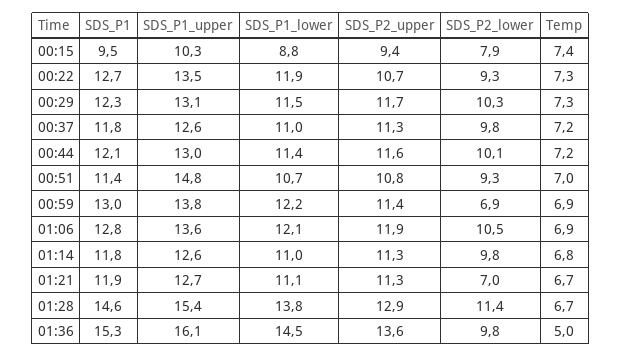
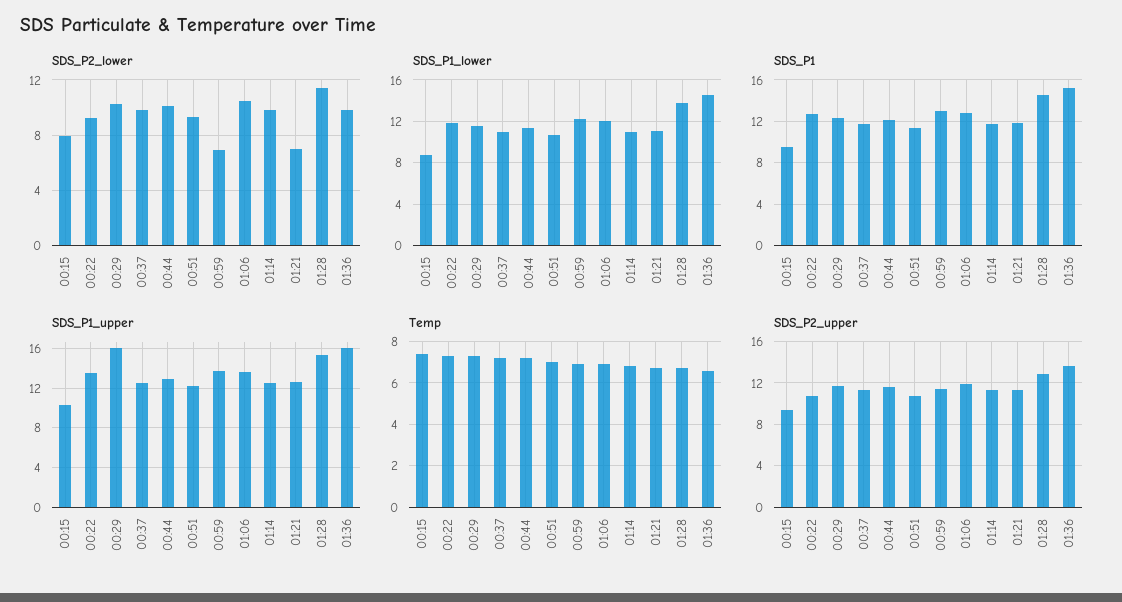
  {
    "SDS_P1": {
      "00:15": 9.5,
      "00:22": 12.7,
      "00:29": 12.3,
      "00:37": 11.8,
      "00:44": 12.1,
      "00:51": 11.4,
      "00:59": 13,
      "01:06": 12.8,
      "01:14": 11.8,
      "01:21": 11.9,
      "01:28": 14.6,
      "01:36": 15.3
    },
    "SDS_P1_upper": {
      "00:15": 10.3,
      "00:22": 13.5,
-     "00:29": 13.1,
+     "00:29": 16,
      "00:37": 12.6,
      "00:44": 13,
-     "00:51": 14.8,
+     "00:51": 12,
      "00:59": 13.8,
      "01:06": 13.6,
      "01:14": 12.6,
      "01:21": 12.7,
      "01:28": 15.4,
      "01:36": 16.1
    },
    "SDS_P1_lower": {
      "00:15": 8.8,
      "00:22": 11.9,
      "00:29": 11.5,
      "00:37": 11,
      "00:44": 11.4,
      "00:51": 10.7,
      "00:59": 12.2,
      "01:06": 12.1,
      "01:14": 11,
      "01:21": 11.1,
      "01:28": 13.8,
      "01:36": 14.5
    },
    "SDS_P2_upper": {
      "00:15": 9.4,
      "00:22": 10.7,
      "00:29": 11.7,
      "00:37": 11.3,
      "00:44": 11.6,
      "00:51": 10.8,
      "00:59": 11.4,
      "01:06": 11.9,
      "01:14": 11.3,
      "01:21": 11.3,
      "01:28": 12.9,
      "01:36": 13.6
    },
    "SDS_P2_lower": {
      "00:15": 7.9,
      "00:22": 9.3,
      "00:29": 10.3,
      "00:37": 9.8,
      "00:44": 10.1,
      "00:51": 9.3,
      "00:59": 6.9,
      "01:06": 10.5,
      "01:14": 9.8,
      "01:21": 7,
      "01:28": 11.4,
      "01:36": 9.8
    },
    "Temp": {
      "00:15": 7.4,
      "00:22": 7.3,
      "00:29": 7.3,
      "00:37": 7.2,
      "00:44": 7.2,
      "00:51": 7,
      "00:59": 6.9,
      "01:06": 6.9,
      "01:14": 6.8,
      "01:21": 6.7,
      "01:28": 6.7,
-     "01:36": 5
+     "01:36": 6.5
    }
  }

